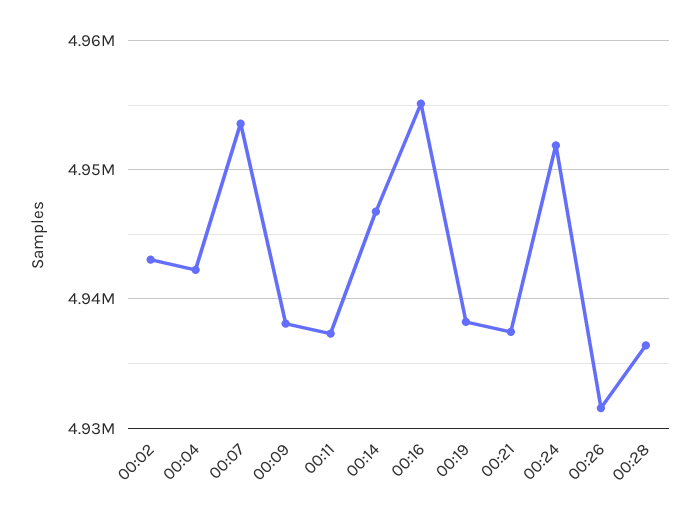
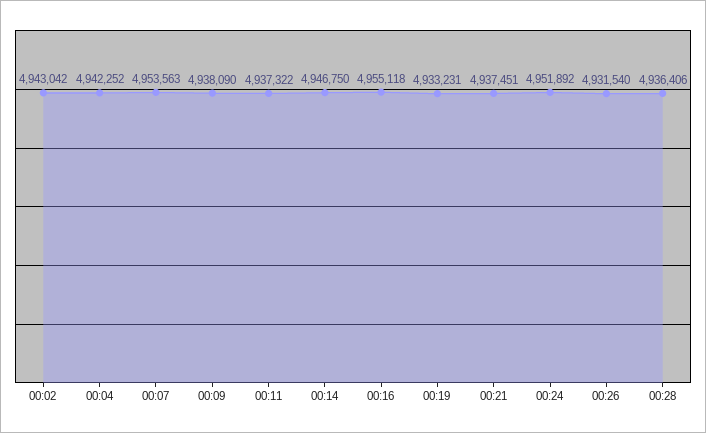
  {
    "00:02": 4943042,
    "00:04": 4942252,
    "00:07": 4953563,
    "00:09": 4938090,
    "00:11": 4937322,
    "00:14": 4946750,
    "00:16": 4955118,
-   "00:19": 4938000,
+   "00:19": 4933231,
    "00:21": 4937451,
    "00:24": 4951892,
    "00:26": 4931540,
    "00:28": 4936406
  }

